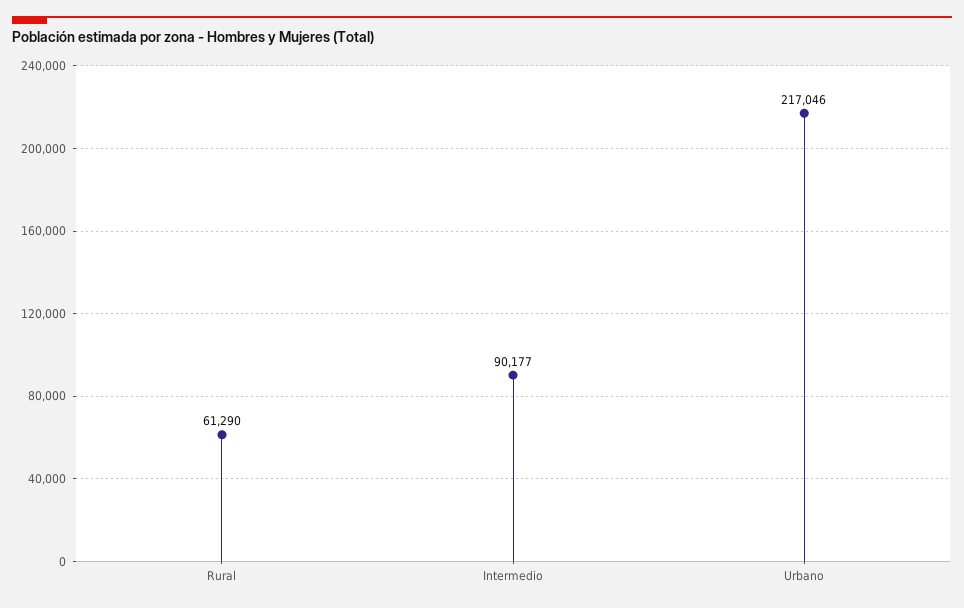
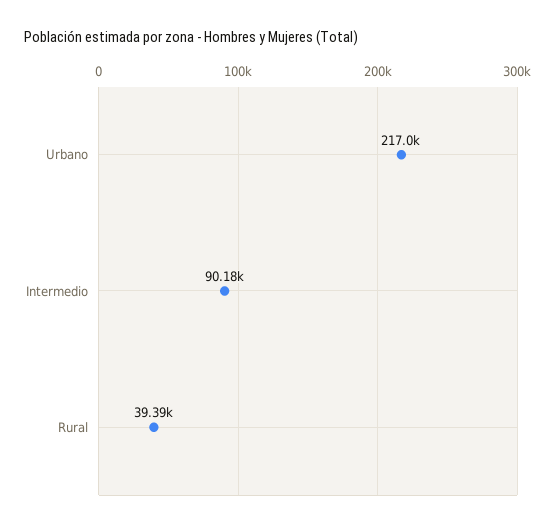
  {
-   "Rural": 61290,
+   "Rural": 39390,
    "Intermedio": 90177,
    "Urbano": 217046
  }

